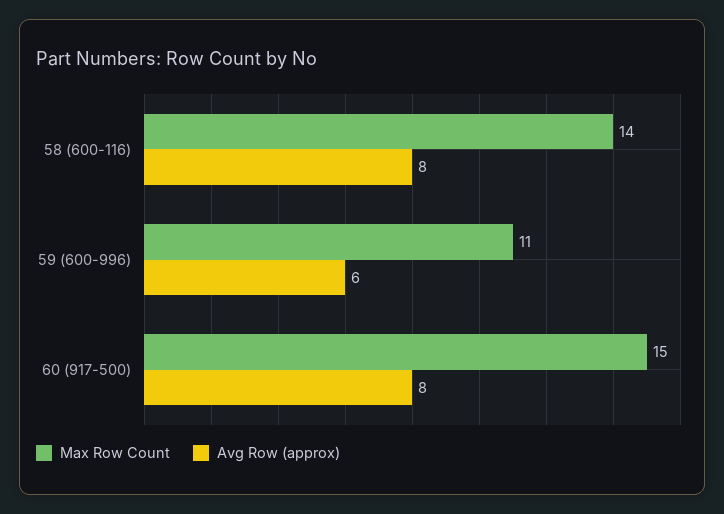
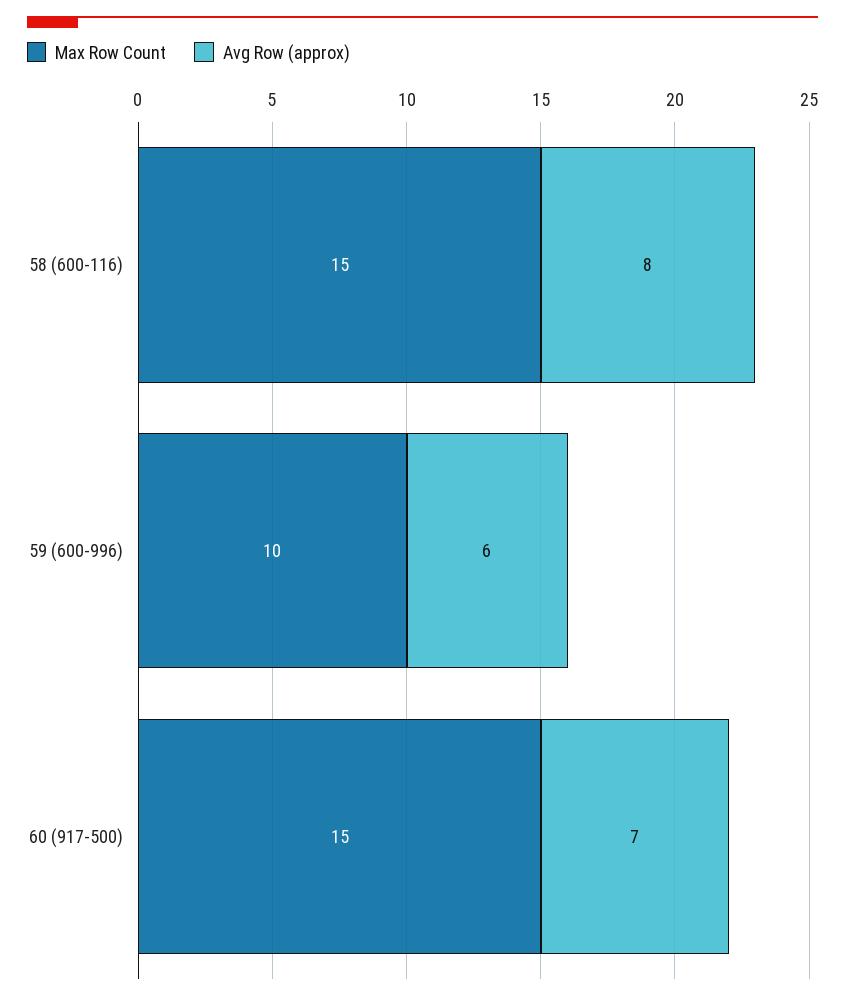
  {
    "Max Row Count": {
-     "58 (600-116)": 14,
+     "58 (600-116)": 15,
-     "59 (600-996)": 11,
+     "59 (600-996)": 10,
      "60 (917-500)": 15
    },
    "Avg Row (approx)": {
      "58 (600-116)": 8,
      "59 (600-996)": 6,
-     "60 (917-500)": 8
+     "60 (917-500)": 7
    }
  }

